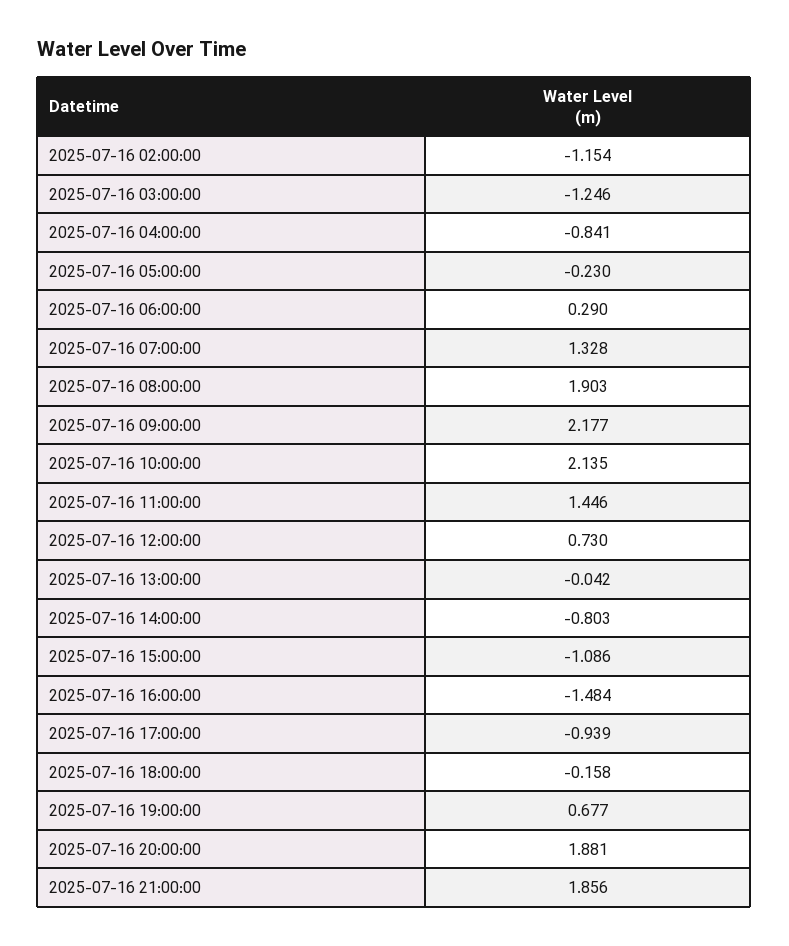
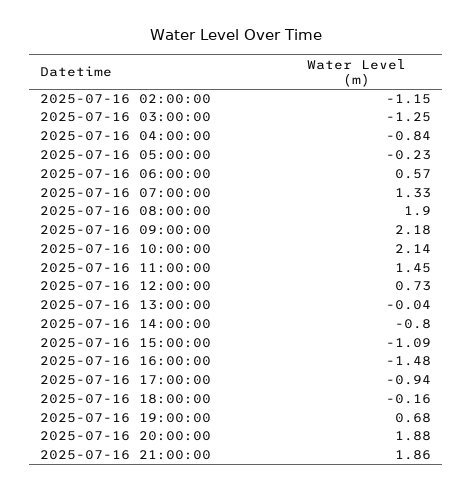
  {
    "2025-07-16 02:00:00": -1.154,
    "2025-07-16 03:00:00": -1.246,
    "2025-07-16 04:00:00": -0.841,
    "2025-07-16 05:00:00": -0.23,
-   "2025-07-16 06:00:00": 0.29,
+   "2025-07-16 06:00:00": 0.57,
    "2025-07-16 07:00:00": 1.328,
    "2025-07-16 08:00:00": 1.903,
    "2025-07-16 09:00:00": 2.177,
    "2025-07-16 10:00:00": 2.135,
    "2025-07-16 11:00:00": 1.446,
    "2025-07-16 12:00:00": 0.73,
    "2025-07-16 13:00:00": -0.042,
    "2025-07-16 14:00:00": -0.803,
    "2025-07-16 15:00:00": -1.086,
    "2025-07-16 16:00:00": -1.484,
    "2025-07-16 17:00:00": -0.939,
    "2025-07-16 18:00:00": -0.158,
    "2025-07-16 19:00:00": 0.677,
    "2025-07-16 20:00:00": 1.881,
    "2025-07-16 21:00:00": 1.856
  }

